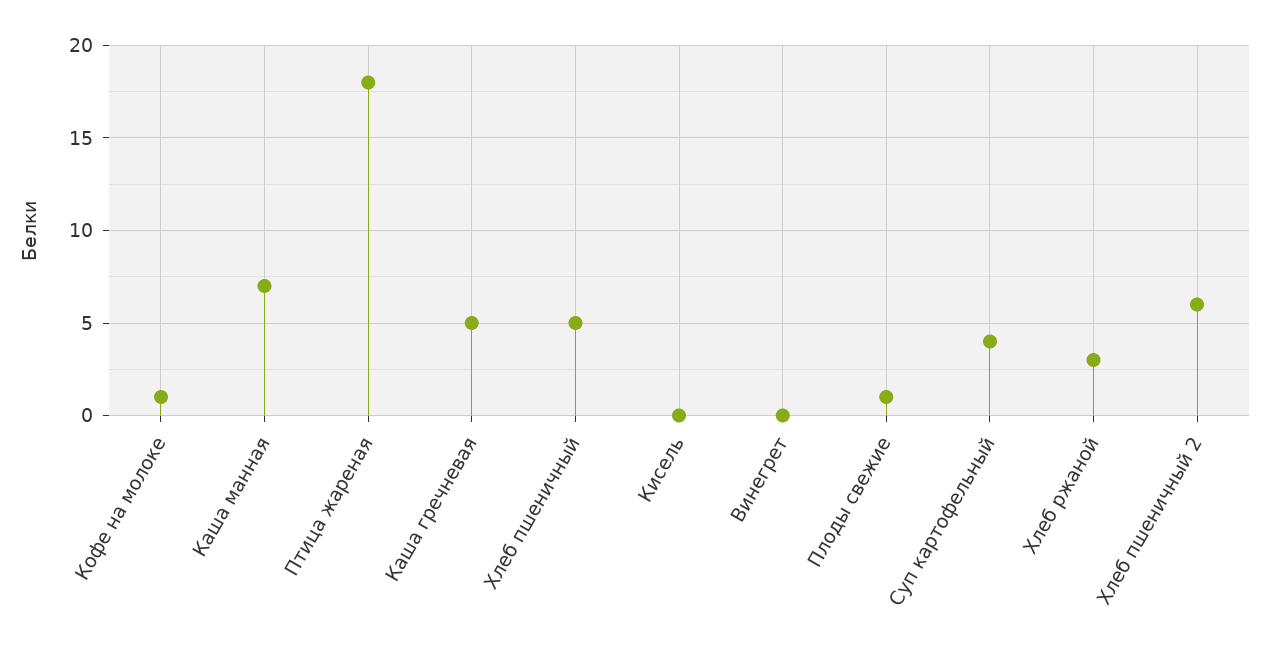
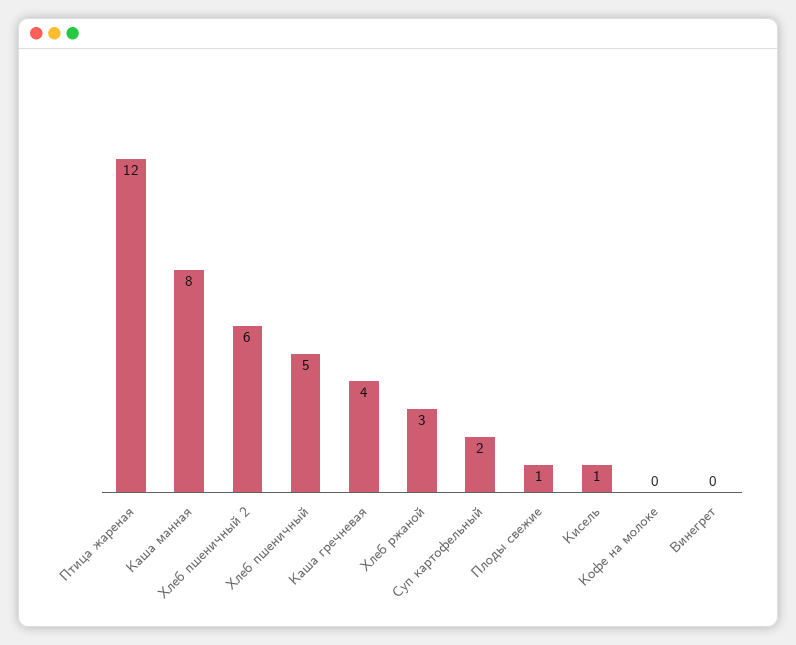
  {
-   "Кофе на молоке": 1,
+   "Кофе на молоке": 0,
-   "Каша манная": 7,
+   "Каша манная": 8,
-   "Птица жареная": 18,
+   "Птица жареная": 12,
-   "Каша гречневая": 5,
+   "Каша гречневая": 4,
    "Хлеб пшеничный": 5,
-   "Кисель": 0,
+   "Кисель": 1,
    "Винегрет": 0,
    "Плоды свежие": 1,
-   "Суп картофельный": 4,
+   "Суп картофельный": 2,
    "Хлеб ржаной": 3,
    "Хлеб пшеничный 2": 6
  }

